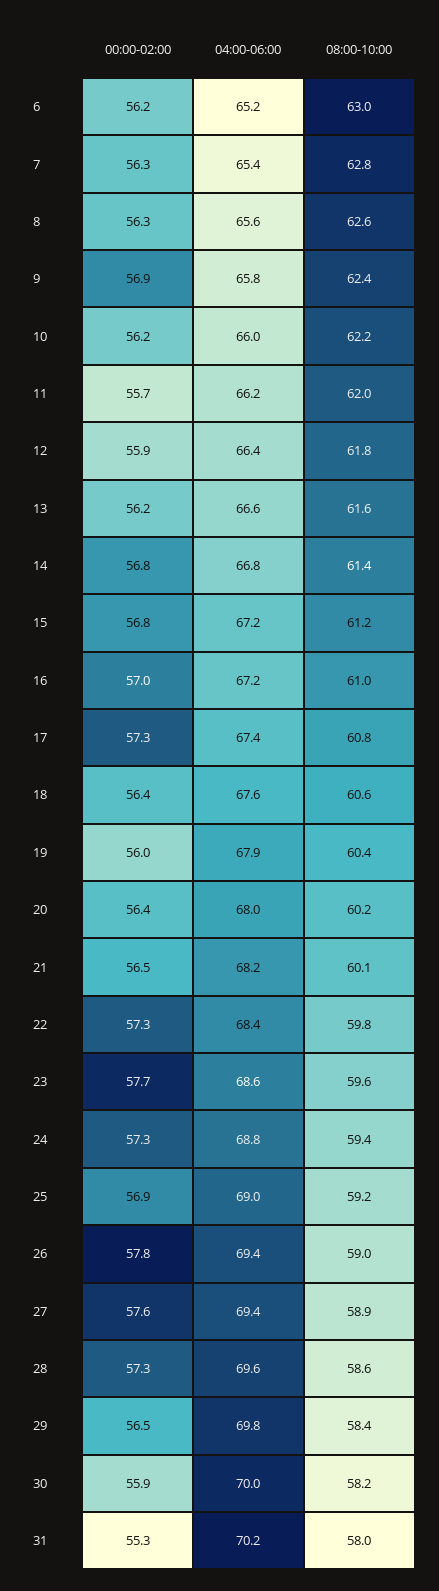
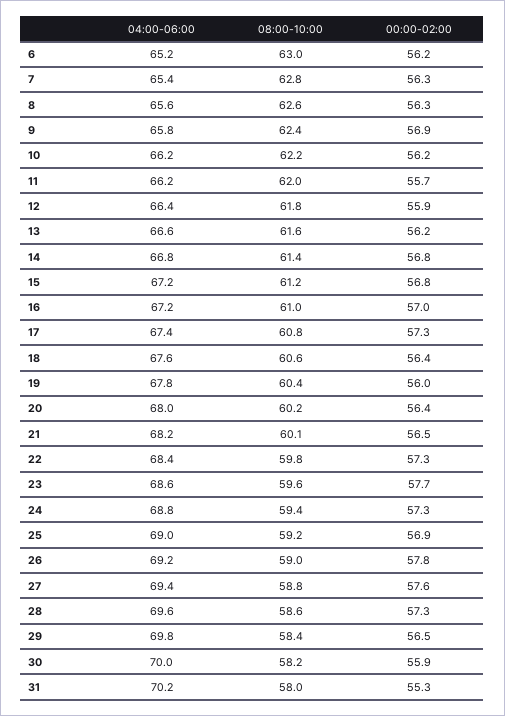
  {
    "00:00-02:00": {
      "6": 56.2,
      "7": 56.3,
      "8": 56.3,
      "9": 56.9,
      "10": 56.2,
      "11": 55.7,
      "12": 55.9,
      "13": 56.2,
      "14": 56.8,
      "15": 56.8,
      "16": 57,
      "17": 57.3,
      "18": 56.4,
      "19": 56,
      "20": 56.4,
      "21": 56.5,
      "22": 57.3,
      "23": 57.7,
      "24": 57.3,
      "25": 56.9,
      "26": 57.8,
      "27": 57.6,
      "28": 57.3,
      "29": 56.5,
      "30": 55.9,
      "31": 55.3
    },
    "04:00-06:00": {
      "6": 65.2,
      "7": 65.4,
      "8": 65.6,
      "9": 65.8,
-     "10": 66,
+     "10": 66.2,
      "11": 66.2,
      "12": 66.4,
      "13": 66.6,
      "14": 66.8,
      "15": 67.2,
      "16": 67.2,
      "17": 67.4,
      "18": 67.6,
-     "19": 67.9,
+     "19": 67.8,
      "20": 68,
      "21": 68.2,
      "22": 68.4,
      "23": 68.6,
      "24": 68.8,
      "25": 69,
-     "26": 69.4,
+     "26": 69.2,
      "27": 69.4,
      "28": 69.6,
      "29": 69.8,
      "30": 70,
      "31": 70.2
    },
    "08:00-10:00": {
      "6": 63,
      "7": 62.8,
      "8": 62.6,
      "9": 62.4,
      "10": 62.2,
      "11": 62,
      "12": 61.8,
      "13": 61.6,
      "14": 61.4,
      "15": 61.2,
      "16": 61,
      "17": 60.8,
      "18": 60.6,
      "19": 60.4,
      "20": 60.2,
      "21": 60.1,
      "22": 59.8,
      "23": 59.6,
      "24": 59.4,
      "25": 59.2,
      "26": 59,
-     "27": 58.9,
+     "27": 58.8,
      "28": 58.6,
      "29": 58.4,
      "30": 58.2,
      "31": 58
    }
  }

